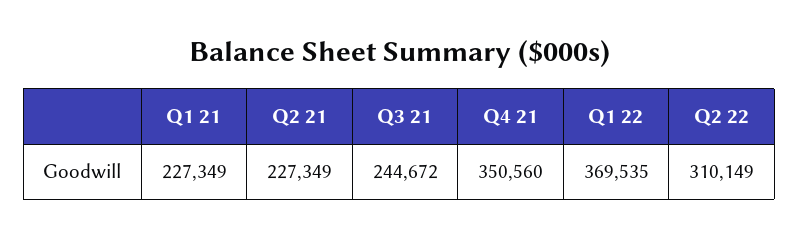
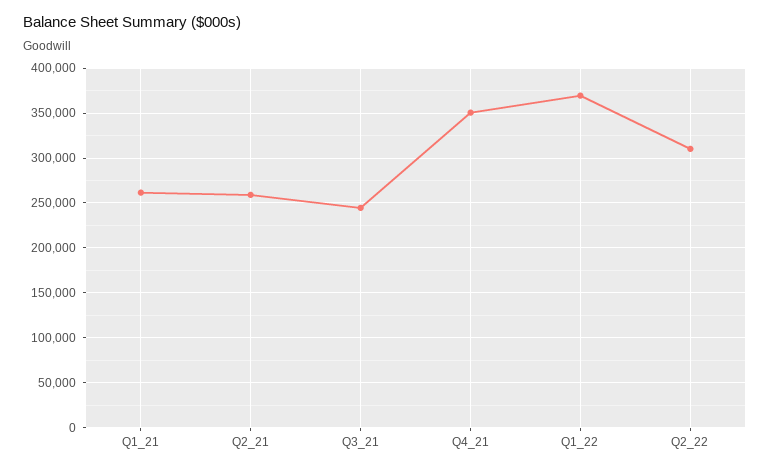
  {
-   "Q1 21": 227349,
+   "Q1 21": 260000,
-   "Q2 21": 227349,
+   "Q2 21": 260000,
    "Q3 21": 244672,
    "Q4 21": 350560,
    "Q1 22": 369535,
    "Q2 22": 310149
  }

